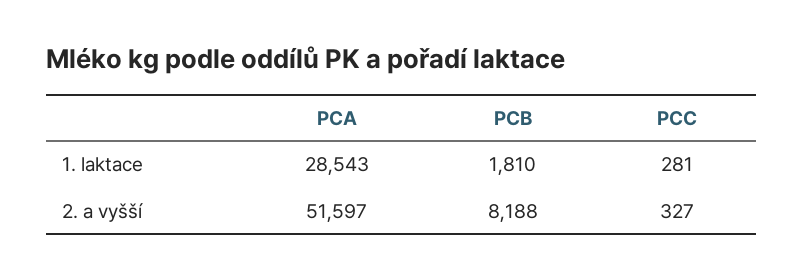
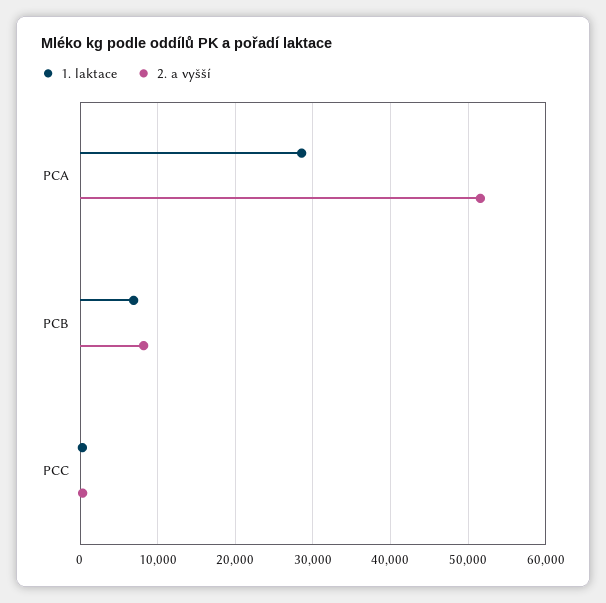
  {
    "1. laktace": {
      "PCA": 28543,
-     "PCB": 1810,
+     "PCB": 7000,
      "PCC": 281
    },
    "2. a vyšší": {
      "PCA": 51597,
      "PCB": 8188,
      "PCC": 327
    }
  }

